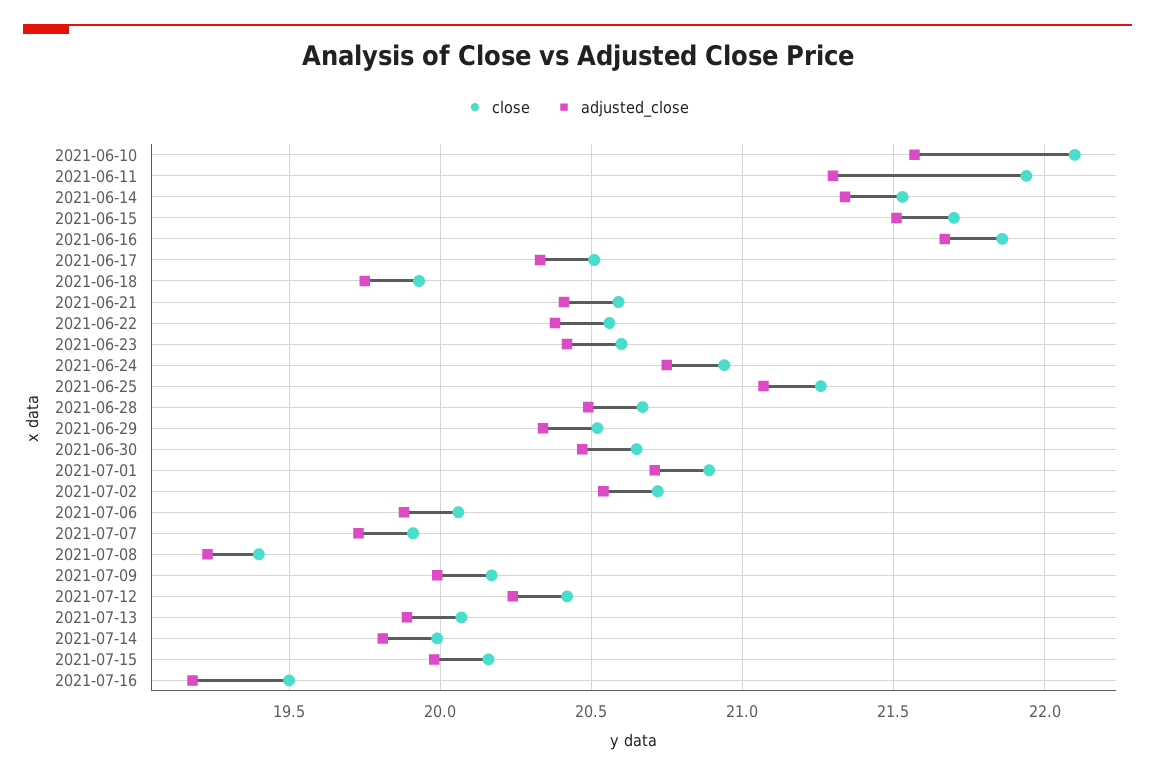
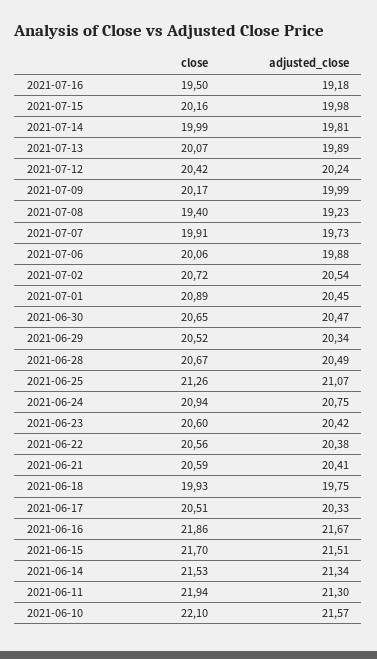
  {
    "close": {
      "2021-06-10": 22.1,
      "2021-06-11": 21.94,
      "2021-06-14": 21.53,
      "2021-06-15": 21.7,
      "2021-06-16": 21.86,
      "2021-06-17": 20.51,
      "2021-06-18": 19.93,
      "2021-06-21": 20.59,
      "2021-06-22": 20.56,
      "2021-06-23": 20.6,
      "2021-06-24": 20.94,
      "2021-06-25": 21.26,
      "2021-06-28": 20.67,
      "2021-06-29": 20.52,
      "2021-06-30": 20.65,
      "2021-07-01": 20.89,
      "2021-07-02": 20.72,
      "2021-07-06": 20.06,
      "2021-07-07": 19.91,
      "2021-07-08": 19.4,
      "2021-07-09": 20.17,
      "2021-07-12": 20.42,
      "2021-07-13": 20.07,
      "2021-07-14": 19.99,
      "2021-07-15": 20.16,
      "2021-07-16": 19.5
    },
    "adjusted_close": {
      "2021-06-10": 21.57,
      "2021-06-11": 21.3,
      "2021-06-14": 21.34,
      "2021-06-15": 21.51,
      "2021-06-16": 21.67,
      "2021-06-17": 20.33,
      "2021-06-18": 19.75,
      "2021-06-21": 20.41,
      "2021-06-22": 20.38,
      "2021-06-23": 20.42,
      "2021-06-24": 20.75,
      "2021-06-25": 21.07,
      "2021-06-28": 20.49,
      "2021-06-29": 20.34,
      "2021-06-30": 20.47,
-     "2021-07-01": 20.7,
+     "2021-07-01": 20.45,
      "2021-07-02": 20.54,
      "2021-07-06": 19.88,
      "2021-07-07": 19.73,
      "2021-07-08": 19.23,
      "2021-07-09": 19.99,
      "2021-07-12": 20.24,
      "2021-07-13": 19.89,
      "2021-07-14": 19.81,
      "2021-07-15": 19.98,
      "2021-07-16": 19.18
    }
  }

